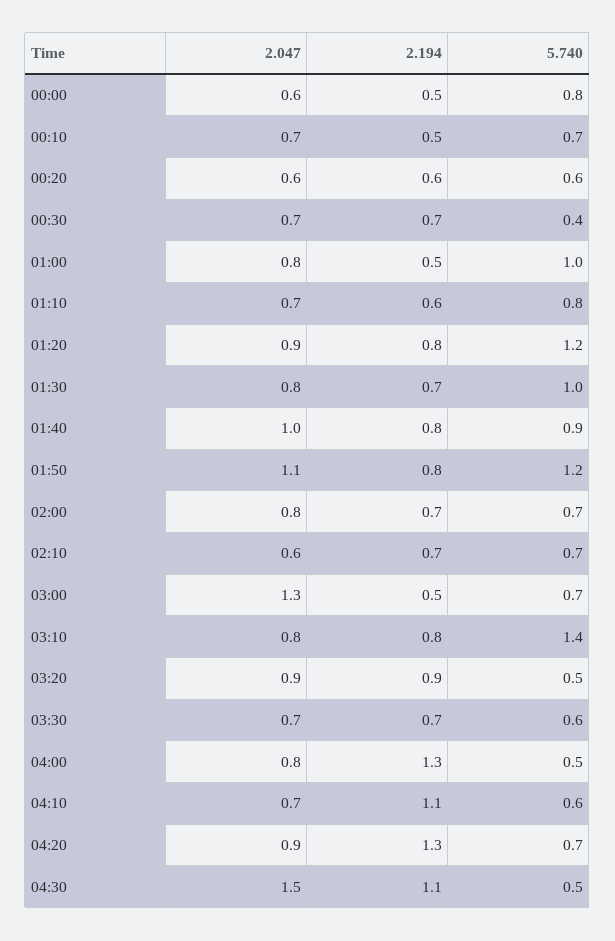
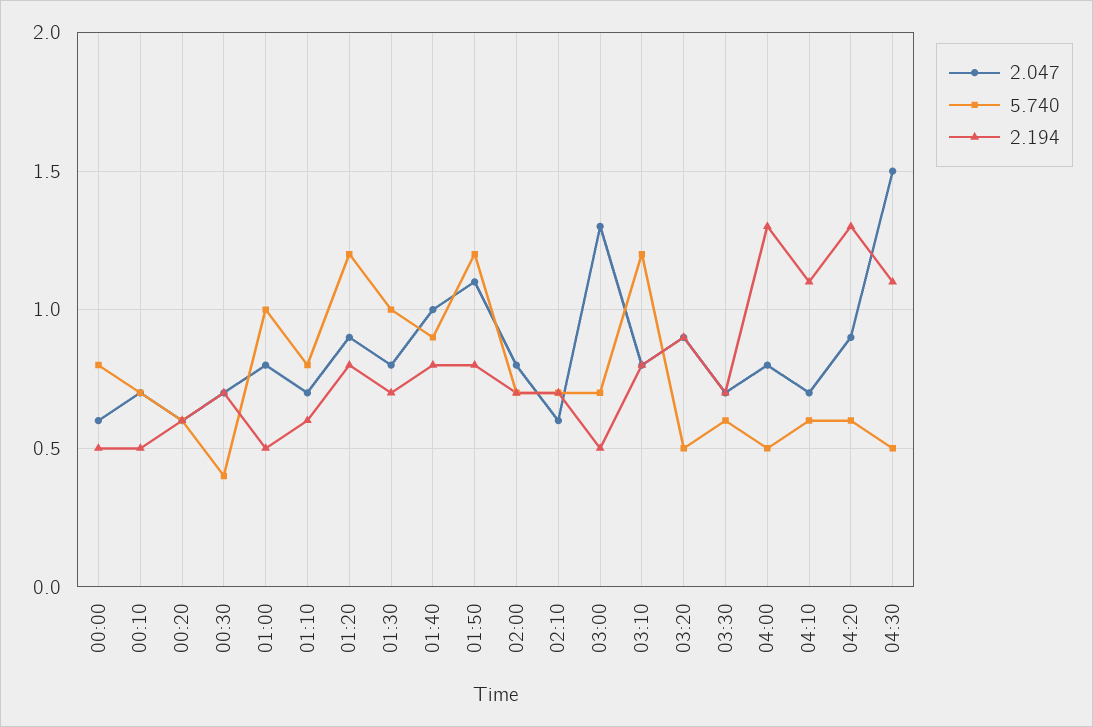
  {
    "2.047": {
      "00:00": 0.6,
      "00:10": 0.7,
      "00:20": 0.6,
      "00:30": 0.7,
      "01:00": 0.8,
      "01:10": 0.7,
      "01:20": 0.9,
      "01:30": 0.8,
      "01:40": 1,
      "01:50": 1.1,
      "02:00": 0.8,
      "02:10": 0.6,
      "03:00": 1.3,
      "03:10": 0.8,
      "03:20": 0.9,
      "03:30": 0.7,
      "04:00": 0.8,
      "04:10": 0.7,
      "04:20": 0.9,
      "04:30": 1.5
    },
    "2.194": {
      "00:00": 0.5,
      "00:10": 0.5,
      "00:20": 0.6,
      "00:30": 0.7,
      "01:00": 0.5,
      "01:10": 0.6,
      "01:20": 0.8,
      "01:30": 0.7,
      "01:40": 0.8,
      "01:50": 0.8,
      "02:00": 0.7,
      "02:10": 0.7,
      "03:00": 0.5,
      "03:10": 0.8,
      "03:20": 0.9,
      "03:30": 0.7,
      "04:00": 1.3,
      "04:10": 1.1,
      "04:20": 1.3,
      "04:30": 1.1
    },
    "5.740": {
      "00:00": 0.8,
      "00:10": 0.7,
      "00:20": 0.6,
      "00:30": 0.4,
      "01:00": 1,
      "01:10": 0.8,
      "01:20": 1.2,
      "01:30": 1,
      "01:40": 0.9,
      "01:50": 1.2,
      "02:00": 0.7,
      "02:10": 0.7,
      "03:00": 0.7,
-     "03:10": 1.4,
+     "03:10": 1.2,
      "03:20": 0.5,
      "03:30": 0.6,
      "04:00": 0.5,
      "04:10": 0.6,
-     "04:20": 0.7,
+     "04:20": 0.6,
      "04:30": 0.5
    }
  }

